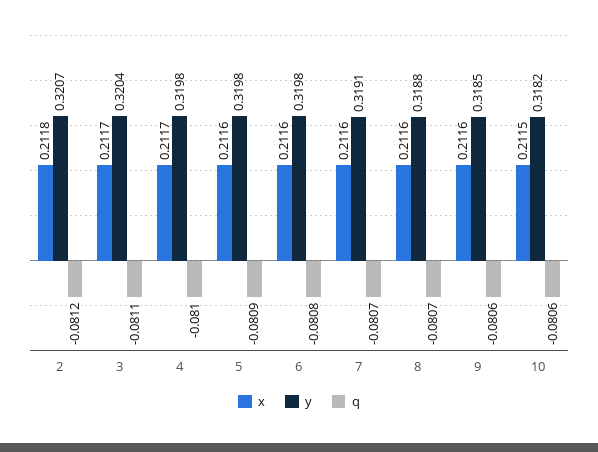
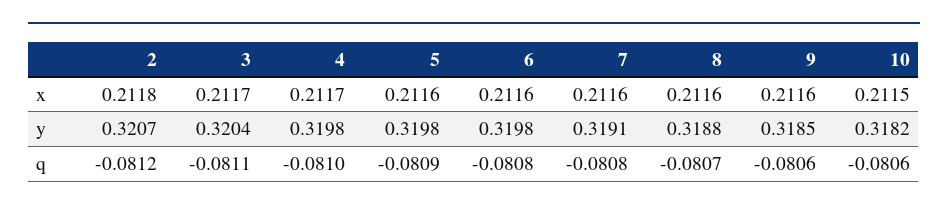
  {
    "x": {
      "2": 0.2118,
      "3": 0.2117,
      "4": 0.2117,
      "5": 0.2116,
      "6": 0.2116,
      "7": 0.2116,
      "8": 0.2116,
      "9": 0.2116,
      "10": 0.2115
    },
    "y": {
      "2": 0.3207,
      "3": 0.3204,
      "4": 0.3198,
      "5": 0.3198,
      "6": 0.3198,
      "7": 0.3191,
      "8": 0.3188,
      "9": 0.3185,
      "10": 0.3182
    },
    "q": {
      "2": -0.0812,
      "3": -0.0811,
      "4": -0.081,
      "5": -0.0809,
      "6": -0.0808,
-     "7": -0.0807,
+     "7": -0.0808,
      "8": -0.0807,
      "9": -0.0806,
      "10": -0.0806
    }
  }

